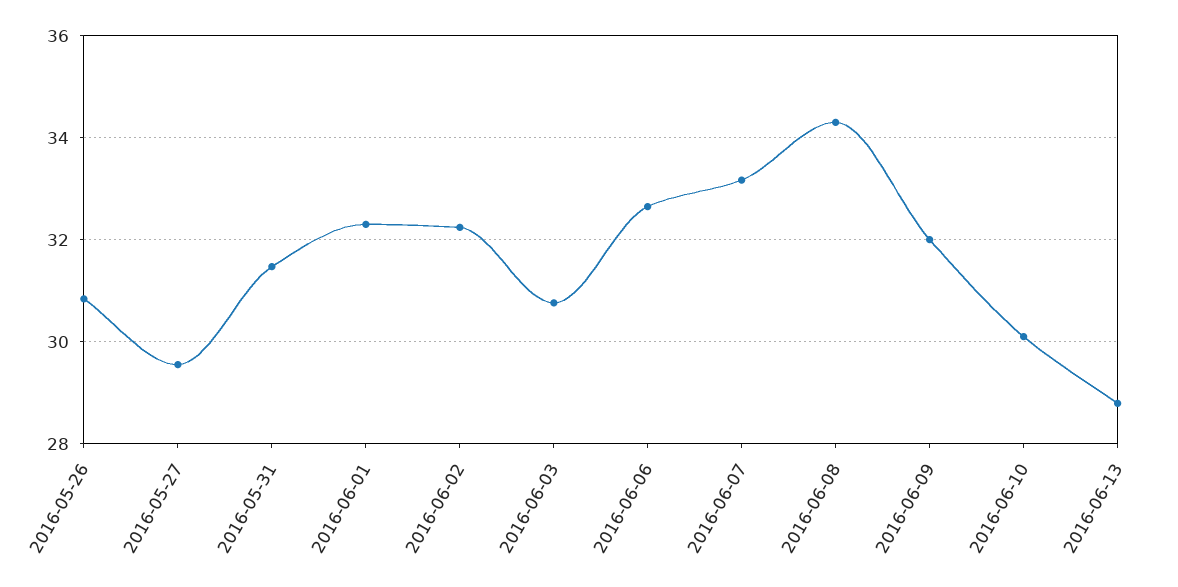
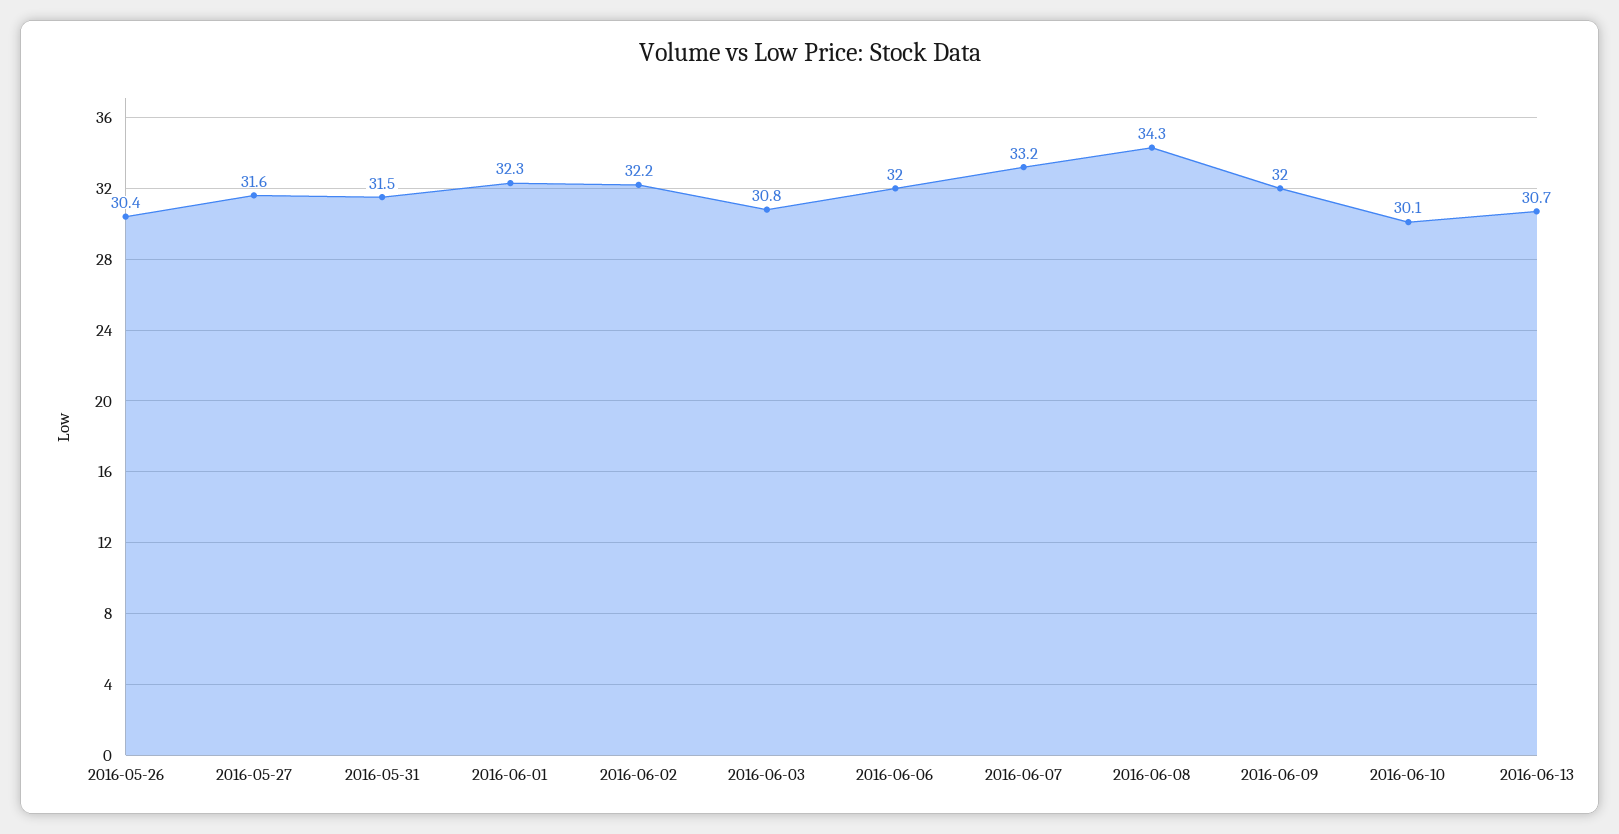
  {
-   "2016-05-26": 30.8,
+   "2016-05-26": 30.4,
-   "2016-05-27": 29.6,
+   "2016-05-27": 31.6,
    "2016-05-31": 31.5,
    "2016-06-01": 32.3,
    "2016-06-02": 32.2,
    "2016-06-03": 30.8,
-   "2016-06-06": 32.6,
+   "2016-06-06": 32,
    "2016-06-07": 33.2,
    "2016-06-08": 34.3,
    "2016-06-09": 32,
    "2016-06-10": 30.1,
-   "2016-06-13": 28.8
+   "2016-06-13": 30.7
  }

